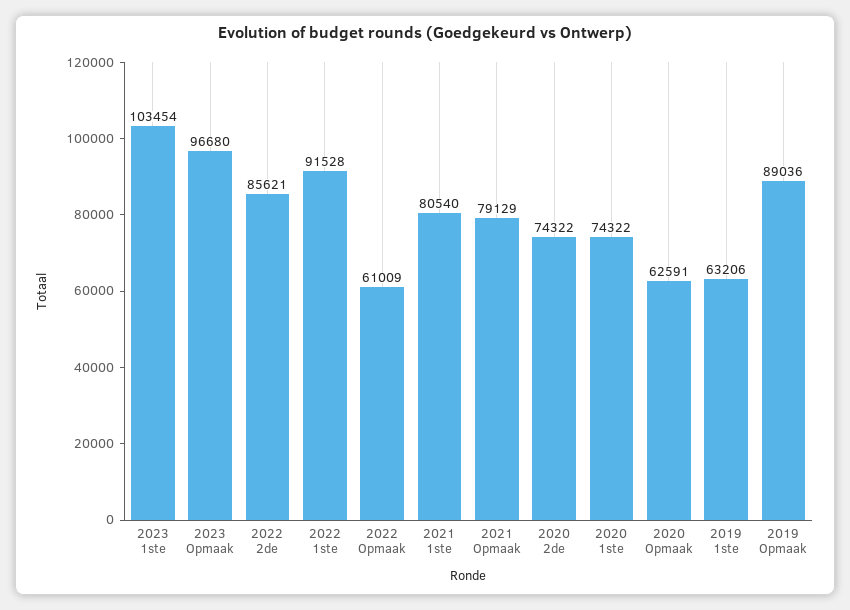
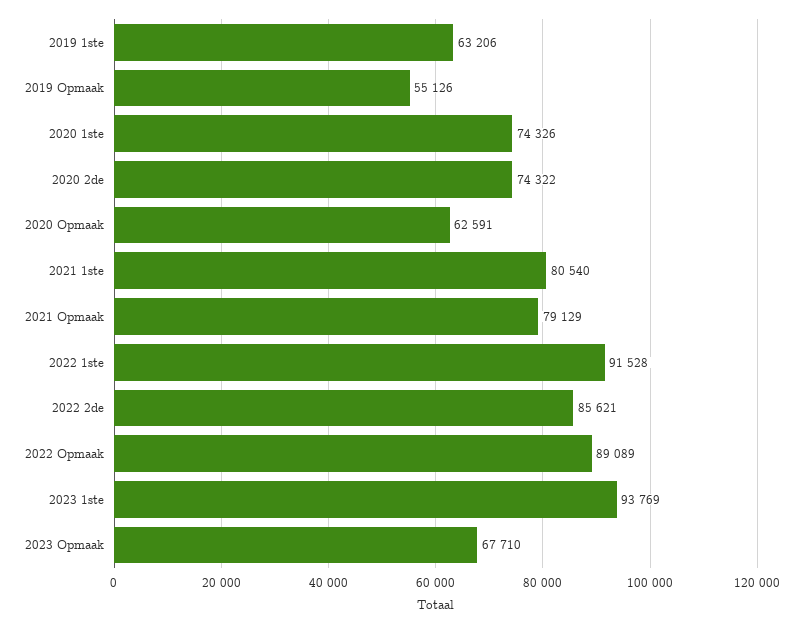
  {
-   "2023 1ste": 103454,
+   "2023 1ste": 93769,
-   "2023 Opmaak": 96680,
+   "2023 Opmaak": 67710,
    "2022 2de": 85621,
    "2022 1ste": 91528,
-   "2022 Opmaak": 61009,
+   "2022 Opmaak": 89089,
    "2021 1ste": 80540,
    "2021 Opmaak": 79129,
    "2020 2de": 74322,
-   "2020 1ste": 74322,
+   "2020 1ste": 74326,
    "2020 Opmaak": 62591,
    "2019 1ste": 63206,
-   "2019 Opmaak": 89036
+   "2019 Opmaak": 55126
  }

